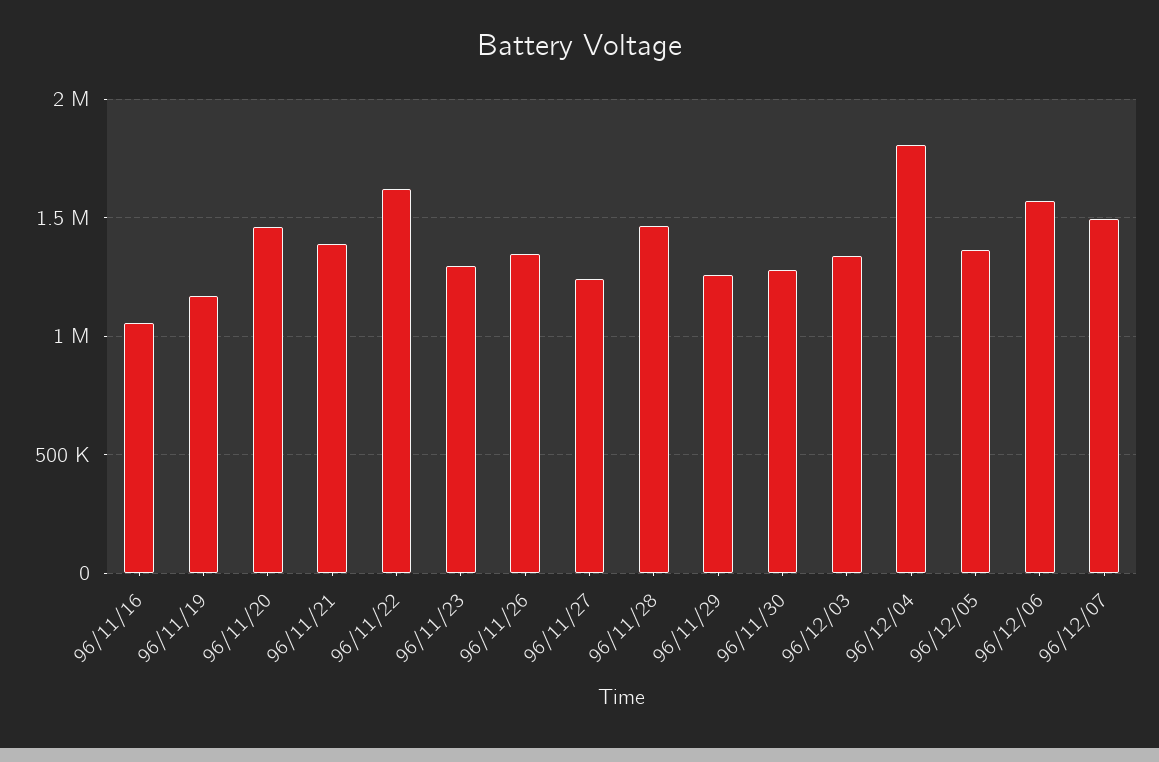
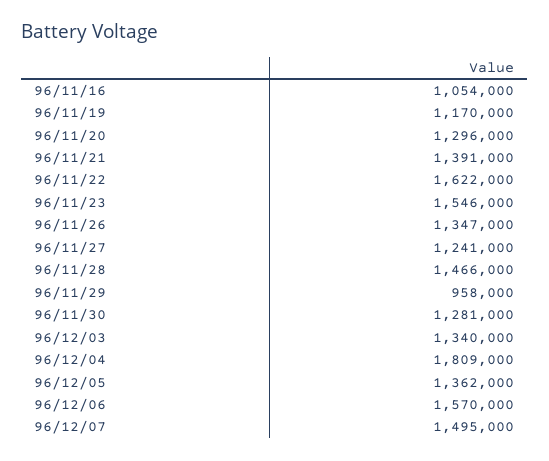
  {
    "96/11/16": 1054000,
    "96/11/19": 1170000,
-   "96/11/20": 1450000,
+   "96/11/20": 1296000,
    "96/11/21": 1391000,
    "96/11/22": 1622000,
-   "96/11/23": 1300000,
+   "96/11/23": 1546000,
    "96/11/26": 1347000,
    "96/11/27": 1241000,
    "96/11/28": 1466000,
-   "96/11/29": 1250000,
+   "96/11/29": 958000,
    "96/11/30": 1281000,
    "96/12/03": 1340000,
    "96/12/04": 1809000,
    "96/12/05": 1362000,
    "96/12/06": 1570000,
    "96/12/07": 1495000
  }

